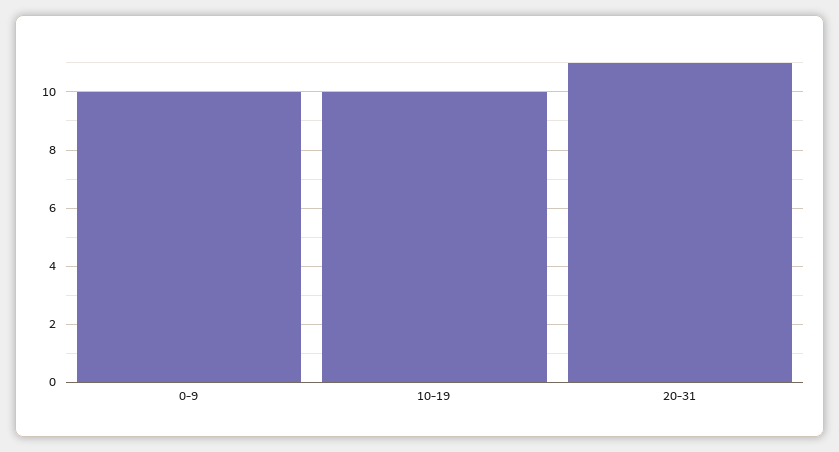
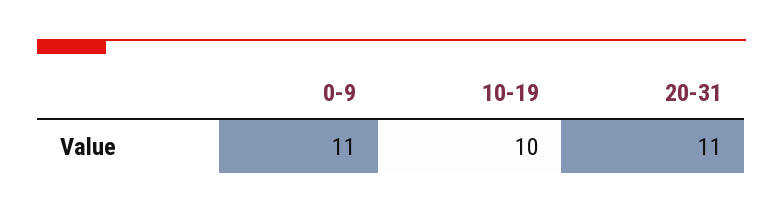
  {
-   "0-9": 10,
+   "0-9": 11,
    "10-19": 10,
    "20-31": 11
  }

